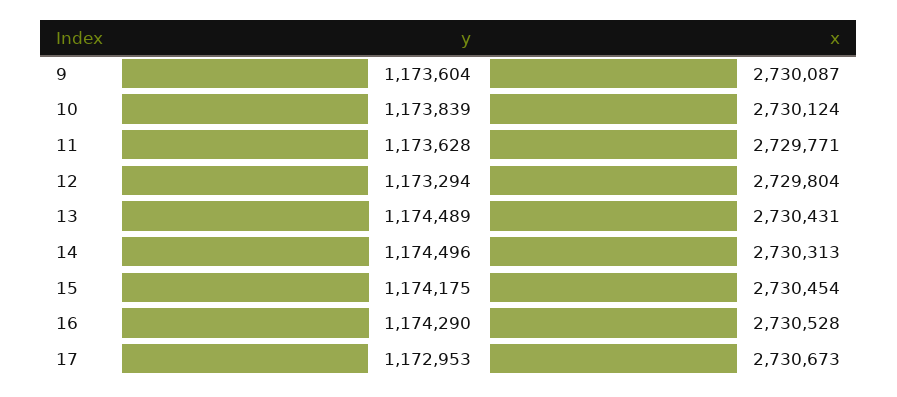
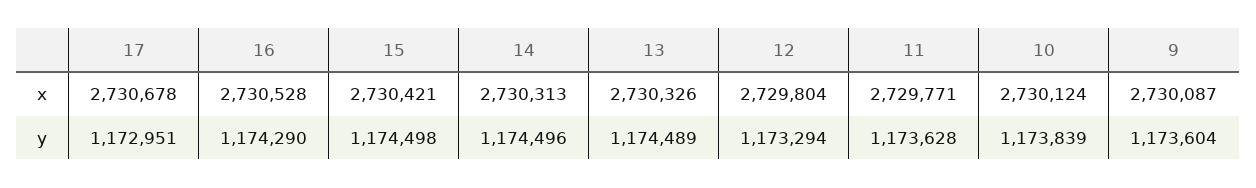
  {
    "y": {
      "9": 1173604,
      "10": 1173839,
      "11": 1173628,
      "12": 1173294,
      "13": 1174489,
      "14": 1174496,
-     "15": 1174175,
+     "15": 1174498,
      "16": 1174290,
-     "17": 1172953
+     "17": 1172951
    },
    "x": {
      "9": 2730087,
      "10": 2730124,
      "11": 2729771,
      "12": 2729804,
-     "13": 2730431,
+     "13": 2730326,
      "14": 2730313,
-     "15": 2730454,
+     "15": 2730421,
      "16": 2730528,
-     "17": 2730673
+     "17": 2730678
    }
  }

